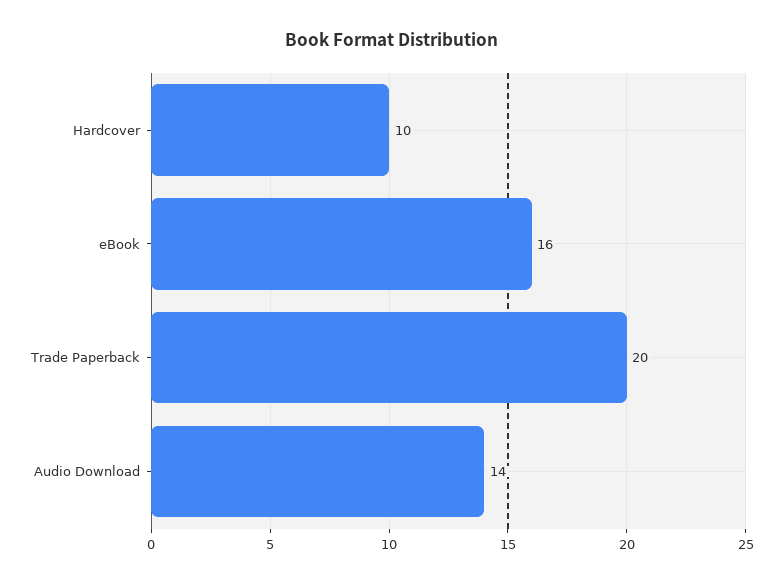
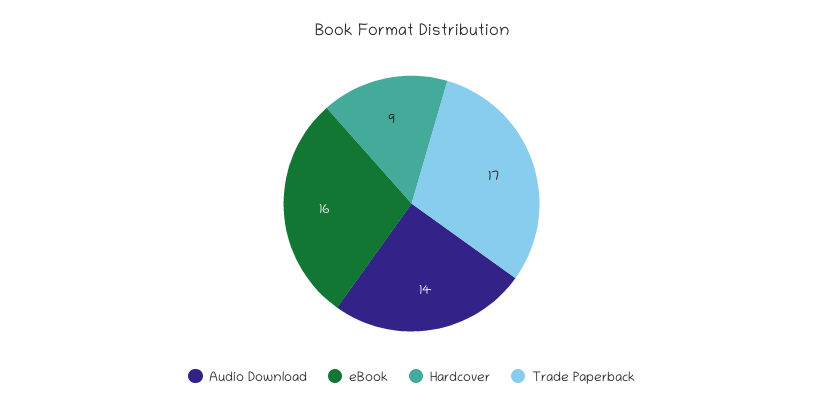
  {
-   "Hardcover": 10,
+   "Hardcover": 9,
    "eBook": 16,
-   "Trade Paperback": 20,
+   "Trade Paperback": 17,
    "Audio Download": 14
  }

